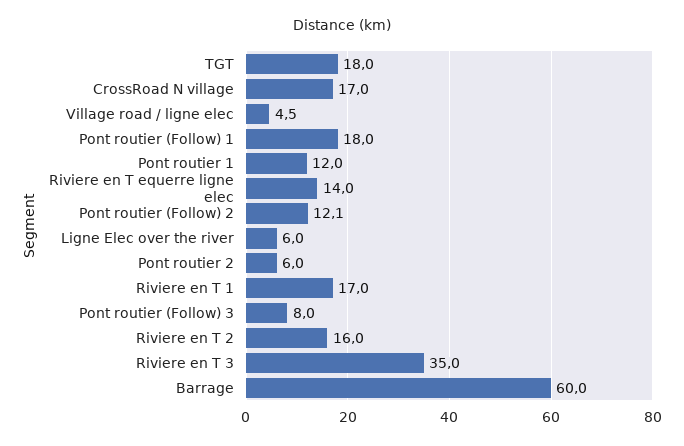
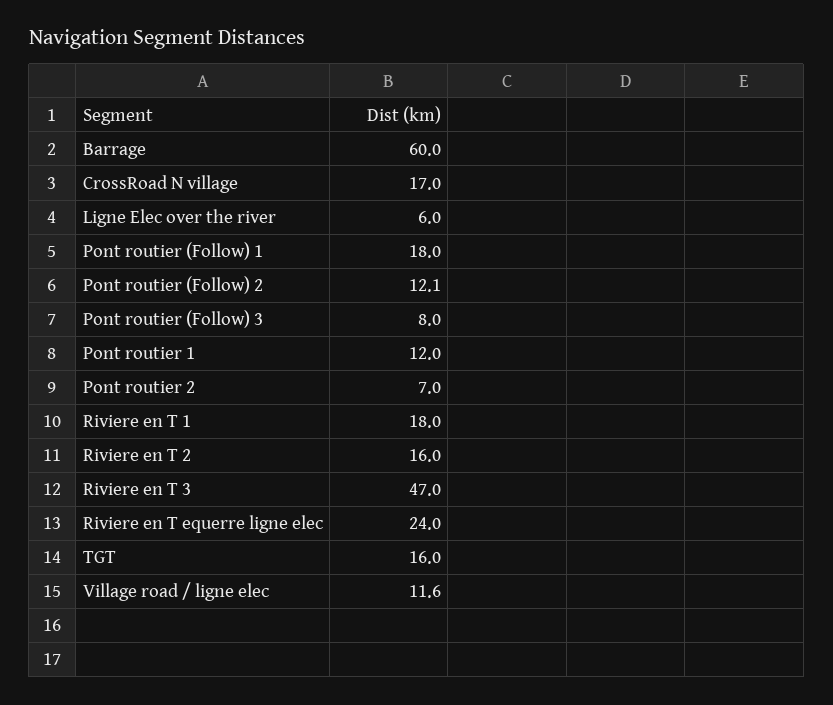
  {
-   "TGT": 18,
+   "TGT": 16,
    "CrossRoad N village": 17,
-   "Village road / ligne elec": 4.5,
+   "Village road / ligne elec": 11.6,
    "Pont routier (Follow) 1": 18,
    "Pont routier 1": 12,
-   "Riviere en T equerre ligne elec": 14,
+   "Riviere en T equerre ligne elec": 24,
    "Pont routier (Follow) 2": 12.1,
    "Ligne Elec over the river": 6,
-   "Pont routier 2": 6,
+   "Pont routier 2": 7,
-   "Riviere en T 1": 17,
+   "Riviere en T 1": 18,
    "Pont routier (Follow) 3": 8,
    "Riviere en T 2": 16,
-   "Riviere en T 3": 35,
+   "Riviere en T 3": 47,
    "Barrage": 60
  }

